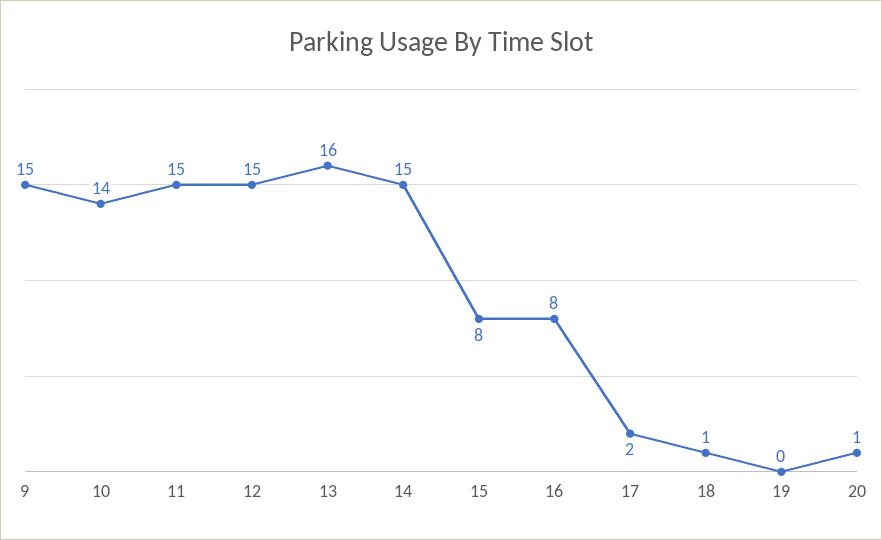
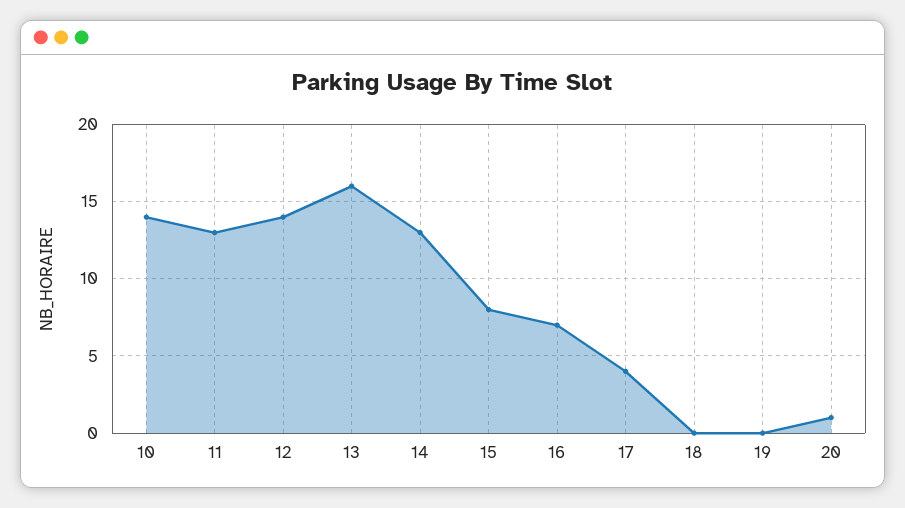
  {
-   "9": 15,
    "10": 14,
-   "11": 15,
+   "11": 13,
-   "12": 15,
+   "12": 14,
    "13": 16,
-   "14": 15,
+   "14": 13,
    "15": 8,
-   "16": 8,
+   "16": 7,
-   "17": 2,
+   "17": 4,
-   "18": 1,
+   "18": 0,
    "19": 0,
    "20": 1
  }

